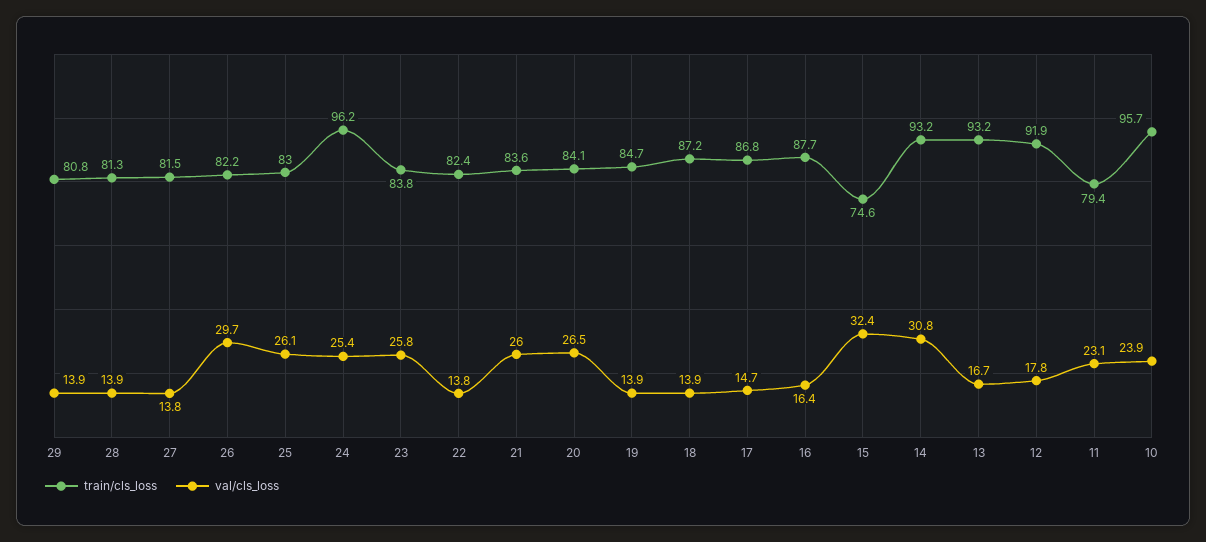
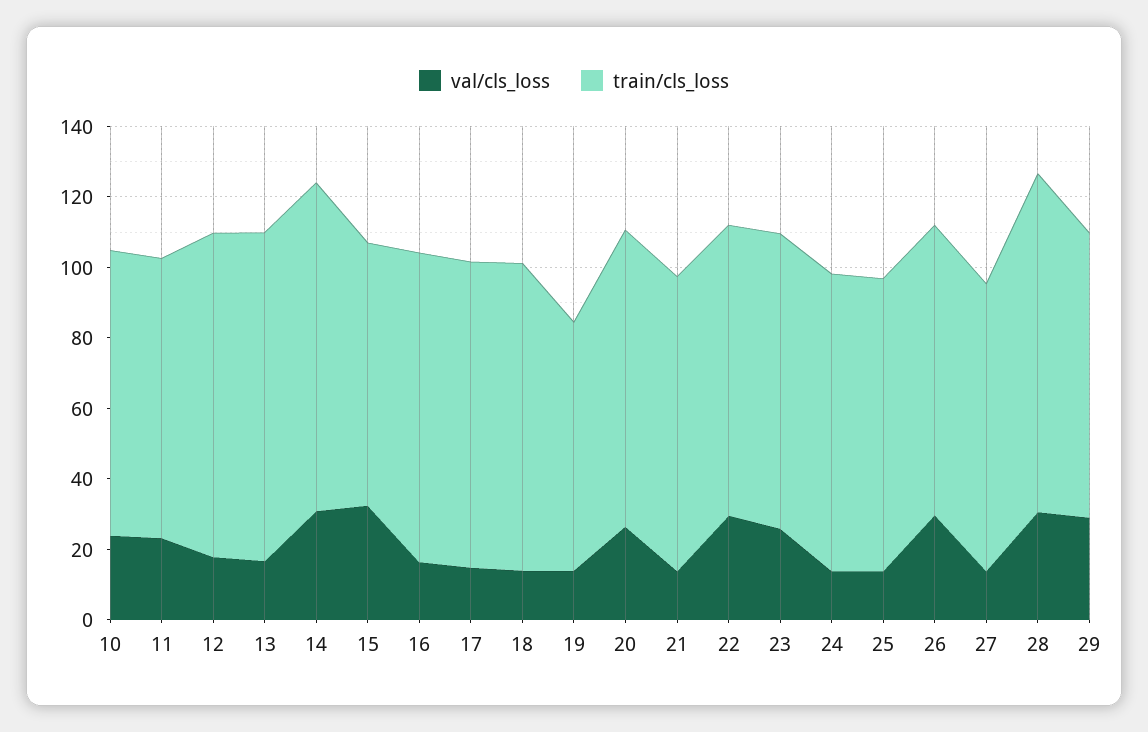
  {
    "train/cls_loss": {
      "29": 80.8,
-     "28": 81.3,
+     "28": 95,
      "27": 81.5,
      "26": 82.2,
      "25": 83,
-     "24": 96.2,
+     "24": 85,
      "23": 83.8,
      "22": 82.4,
      "21": 83.6,
      "20": 84.1,
-     "19": 84.7,
+     "19": 70,
      "18": 87.2,
      "17": 86.8,
      "16": 87.7,
      "15": 74.6,
      "14": 93.2,
      "13": 93.2,
      "12": 91.9,
      "11": 79.4,
-     "10": 95.7
+     "10": 80
    },
    "val/cls_loss": {
-     "29": 13.9,
+     "29": 30,
-     "28": 13.9,
+     "28": 30,
      "27": 13.8,
      "26": 29.7,
-     "25": 26.1,
+     "25": 15,
-     "24": 25.4,
+     "24": 15,
      "23": 25.8,
-     "22": 13.8,
+     "22": 30,
-     "21": 26,
+     "21": 15,
      "20": 26.5,
      "19": 13.9,
      "18": 13.9,
      "17": 14.7,
      "16": 16.4,
      "15": 32.4,
      "14": 30.8,
      "13": 16.7,
      "12": 17.8,
      "11": 23.1,
      "10": 23.9
    }
  }

